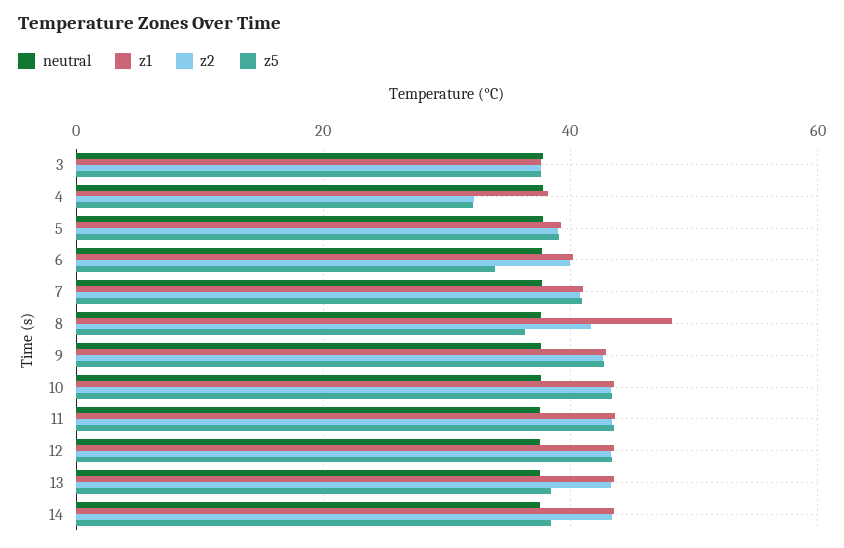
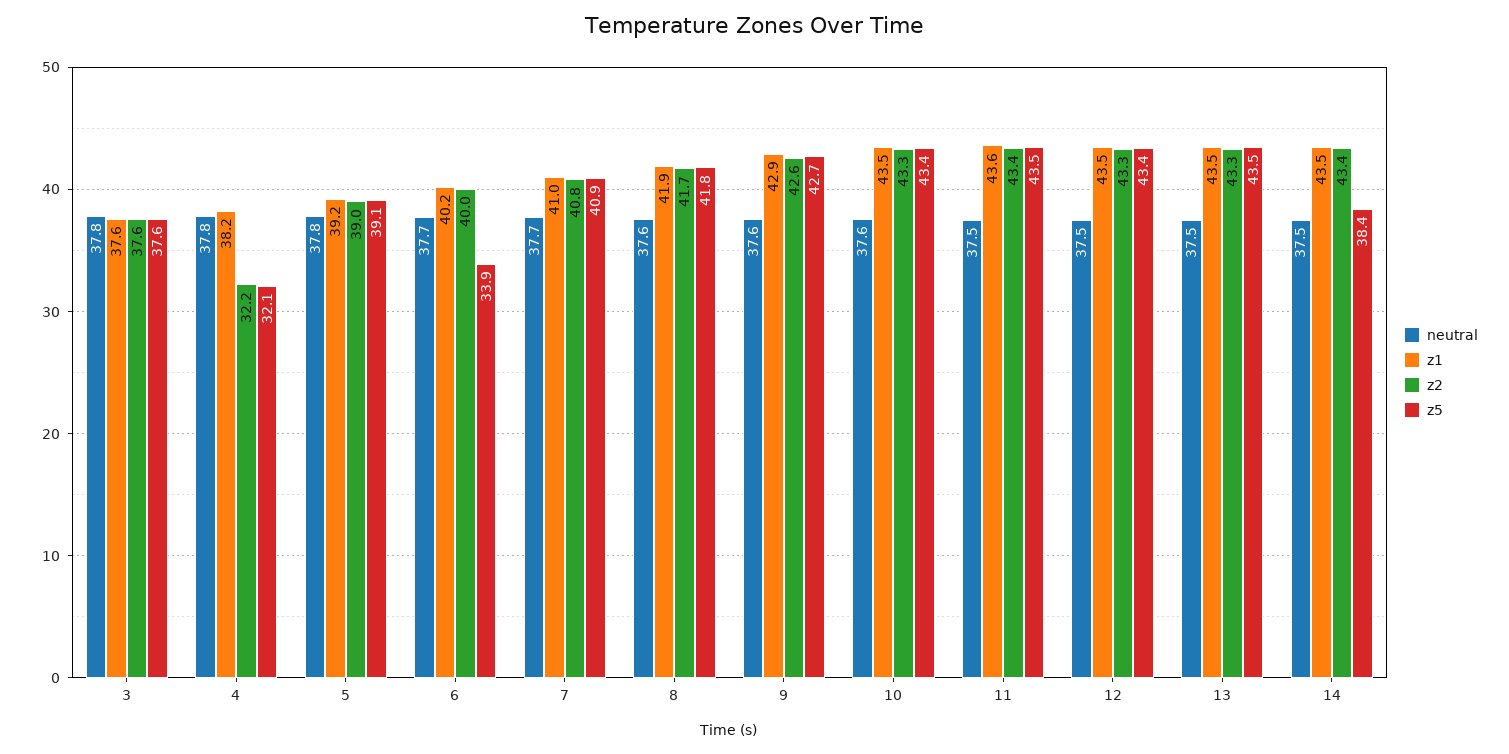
  {
    "neutral": {
      "3": 37.8,
      "4": 37.8,
      "5": 37.8,
      "6": 37.7,
      "7": 37.7,
      "8": 37.6,
      "9": 37.6,
      "10": 37.6,
      "11": 37.5,
      "12": 37.5,
      "13": 37.5,
      "14": 37.5
    },
    "z1": {
      "3": 37.6,
      "4": 38.2,
      "5": 39.2,
      "6": 40.2,
      "7": 41,
-     "8": 48,
+     "8": 41.9,
      "9": 42.9,
      "10": 43.5,
      "11": 43.6,
      "12": 43.5,
      "13": 43.5,
      "14": 43.5
    },
    "z2": {
      "3": 37.6,
      "4": 32.2,
      "5": 39,
      "6": 40,
      "7": 40.8,
      "8": 41.7,
      "9": 42.6,
      "10": 43.3,
      "11": 43.4,
      "12": 43.3,
      "13": 43.3,
      "14": 43.4
    },
    "z5": {
      "3": 37.6,
      "4": 32.1,
      "5": 39.1,
      "6": 33.9,
      "7": 40.9,
-     "8": 36,
+     "8": 41.8,
      "9": 42.7,
      "10": 43.4,
      "11": 43.5,
      "12": 43.4,
-     "13": 38,
+     "13": 43.5,
      "14": 38.4
    }
  }

